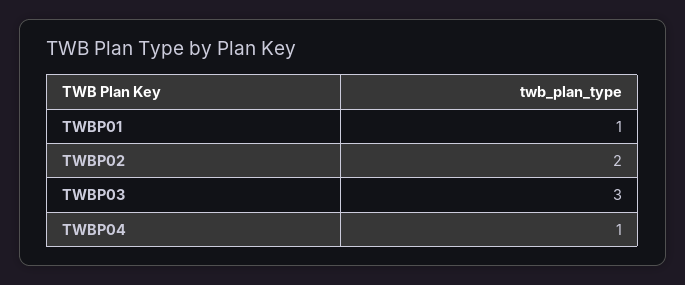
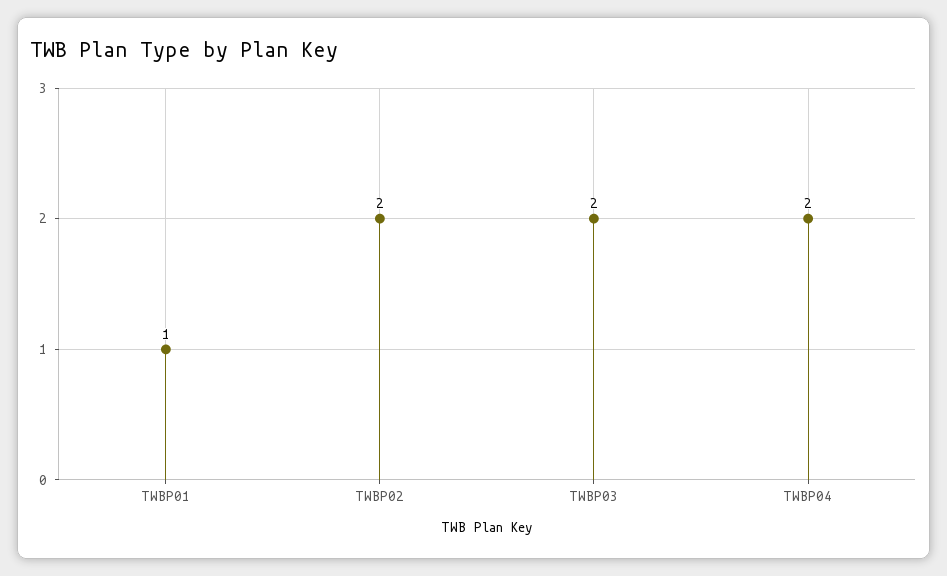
  {
    "TWBP01": 1,
    "TWBP02": 2,
-   "TWBP03": 3,
+   "TWBP03": 2,
-   "TWBP04": 1
+   "TWBP04": 2
  }

